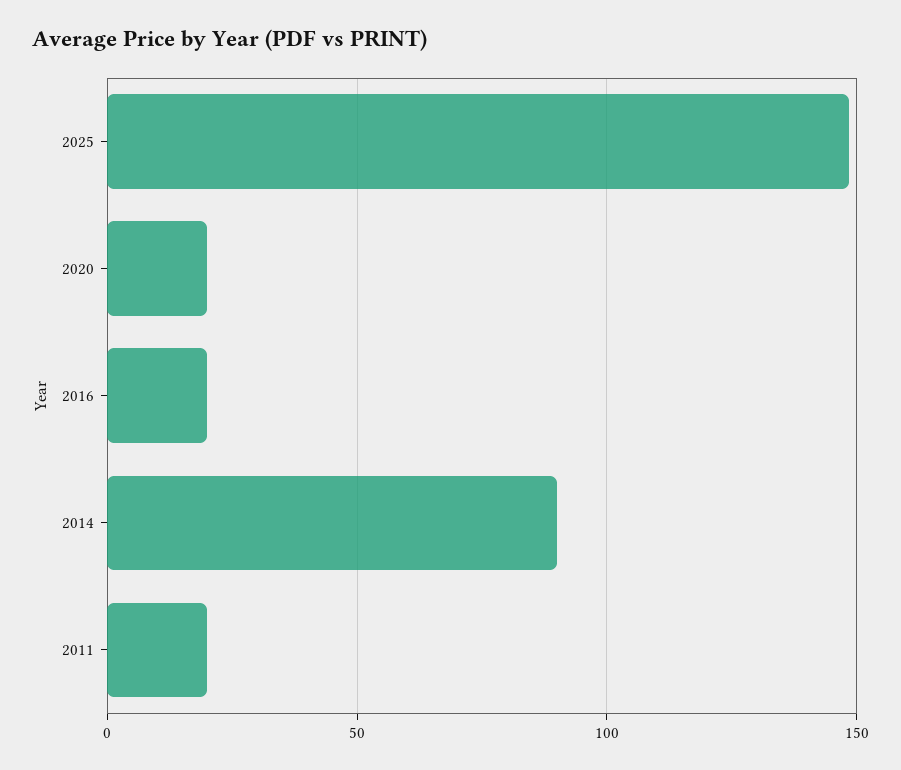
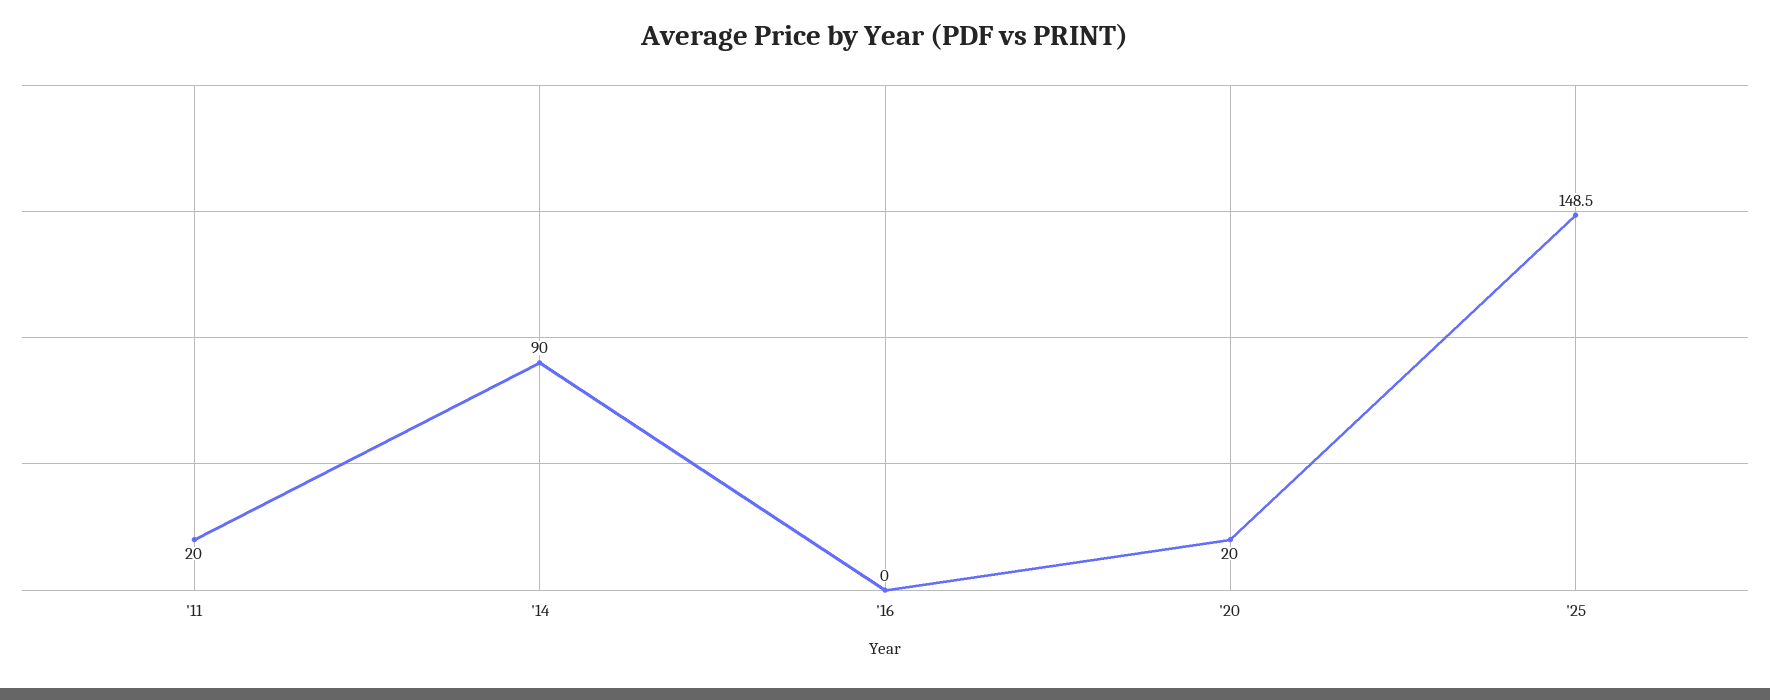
  {
    "2025": 148.5,
    "2020": 20,
-   "2016": 20,
+   "2016": 0,
    "2014": 90,
    "2011": 20
  }

